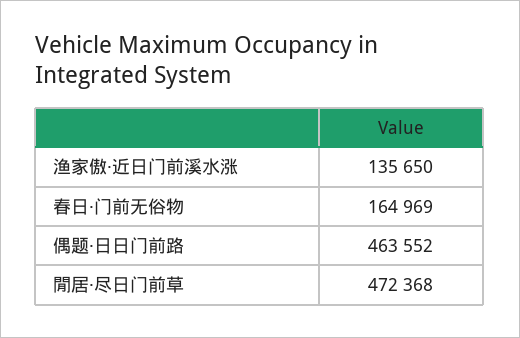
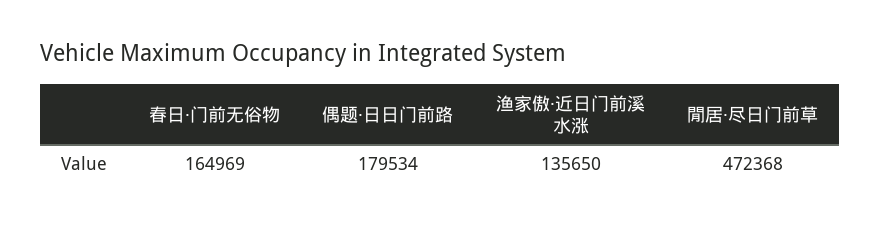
  {
    "渔家傲·近日门前溪水涨": 135650,
    "春日·门前无俗物": 164969,
-   "偶题·日日门前路": 463552,
+   "偶题·日日门前路": 179534,
    "閒居·尽日门前草": 472368
  }

